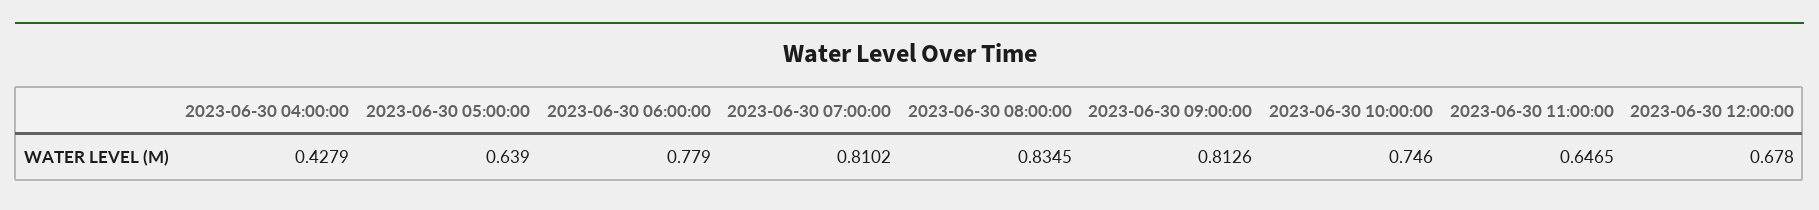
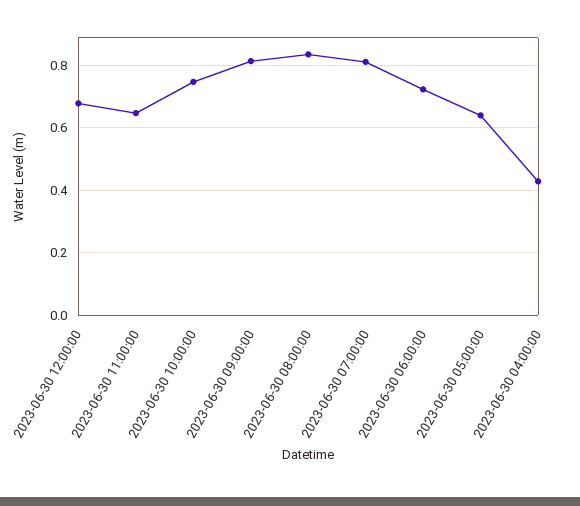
  {
    "2023-06-30 04:00:00": 0.4279,
    "2023-06-30 05:00:00": 0.639,
-   "2023-06-30 06:00:00": 0.779,
+   "2023-06-30 06:00:00": 0.72,
    "2023-06-30 07:00:00": 0.8102,
    "2023-06-30 08:00:00": 0.8345,
    "2023-06-30 09:00:00": 0.8126,
    "2023-06-30 10:00:00": 0.746,
    "2023-06-30 11:00:00": 0.6465,
    "2023-06-30 12:00:00": 0.678
  }

